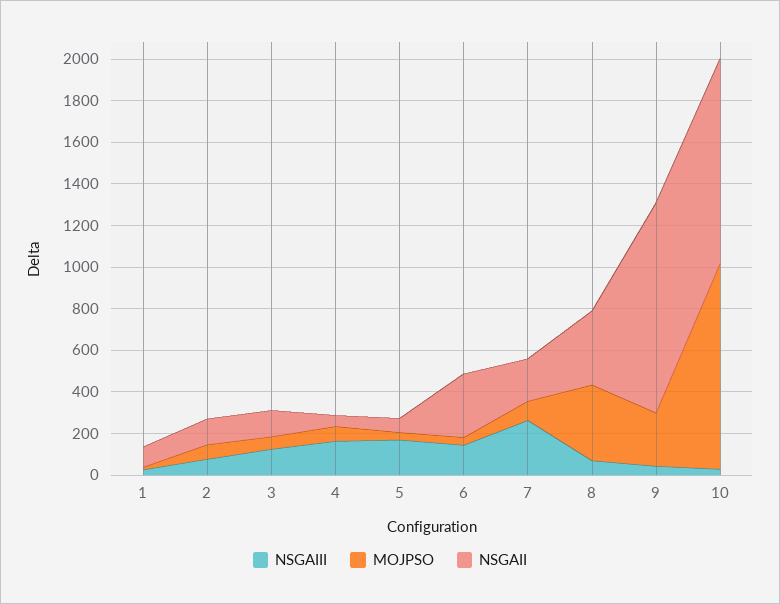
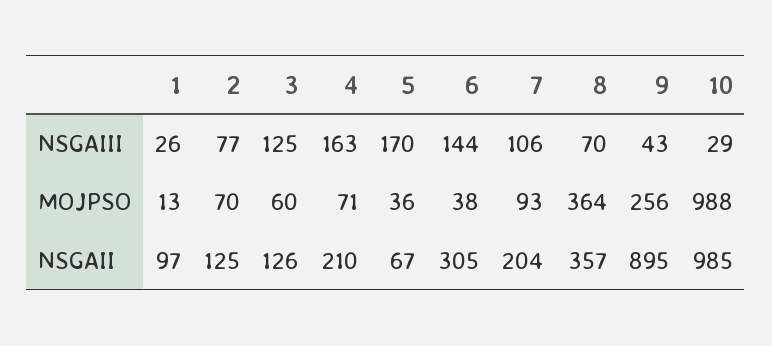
  {
    "NSGAIII": {
      "1": 26,
      "2": 77,
      "3": 125,
      "4": 163,
      "5": 170,
      "6": 144,
-     "7": 250,
+     "7": 106,
      "8": 70,
      "9": 43,
      "10": 29
    },
    "MOJPSO": {
      "1": 13,
      "2": 70,
      "3": 60,
      "4": 71,
      "5": 36,
      "6": 38,
      "7": 93,
      "8": 364,
      "9": 256,
      "10": 988
    },
    "NSGAII": {
      "1": 97,
      "2": 125,
      "3": 126,
-     "4": 50,
+     "4": 210,
      "5": 67,
      "6": 305,
      "7": 204,
      "8": 357,
-     "9": 1000,
+     "9": 895,
      "10": 985
    }
  }

